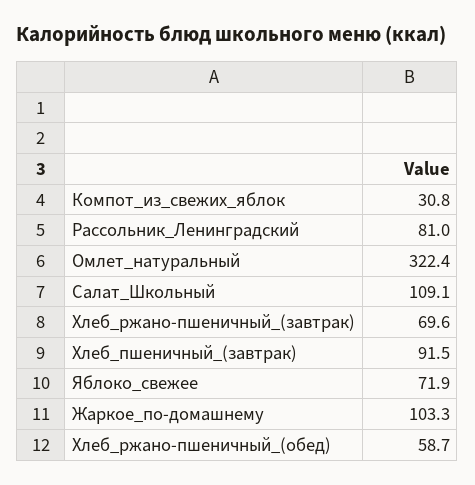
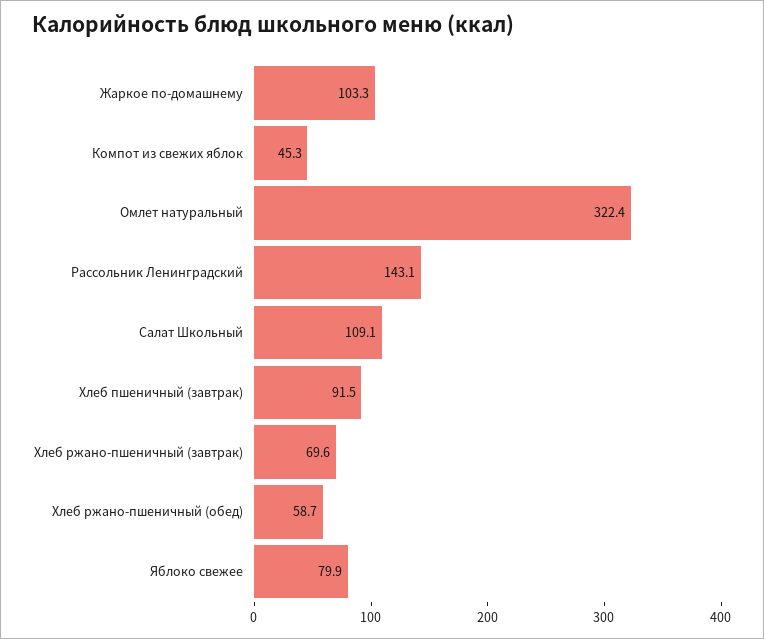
  {
-   "Компот_из_свежих_яблок": 30.8,
+   "Компот_из_свежих_яблок": 45.3,
-   "Рассольник_Ленинградский": 81,
+   "Рассольник_Ленинградский": 143.1,
    "Омлет_натуральный": 322.4,
    "Салат_Школьный": 109.1,
    "Хлеб_ржано-пшеничный_(завтрак)": 69.6,
    "Хлеб_пшеничный_(завтрак)": 91.5,
-   "Яблоко_свежее": 71.9,
+   "Яблоко_свежее": 79.9,
    "Жаркое_по-домашнему": 103.3,
    "Хлеб_ржано-пшеничный_(обед)": 58.7
  }

